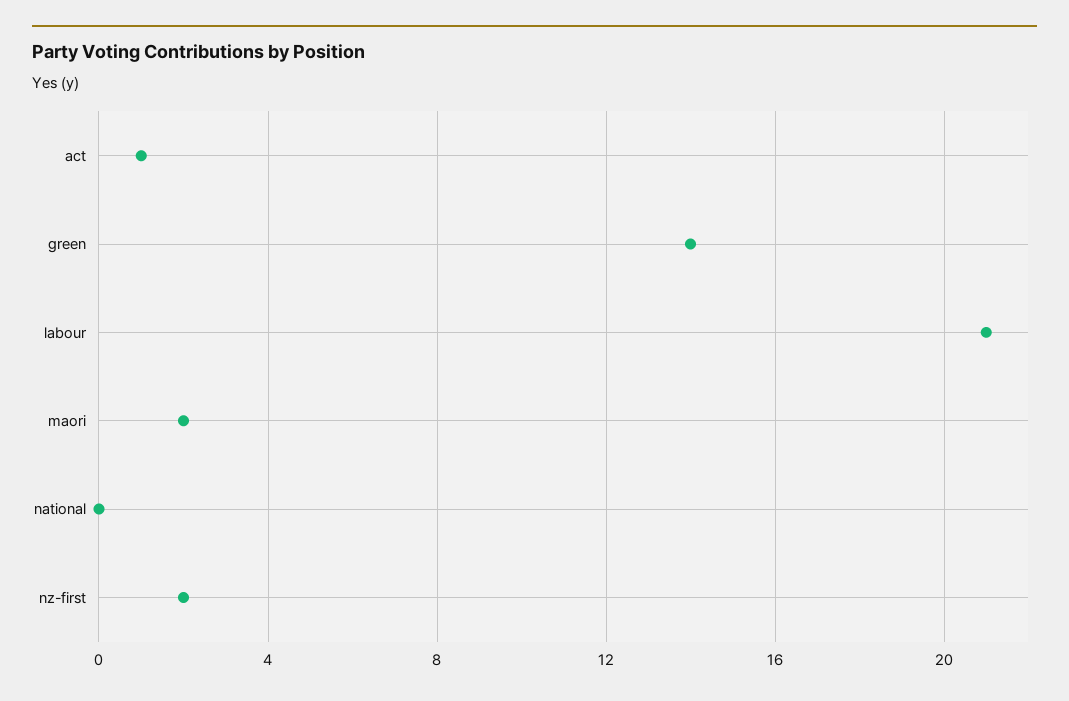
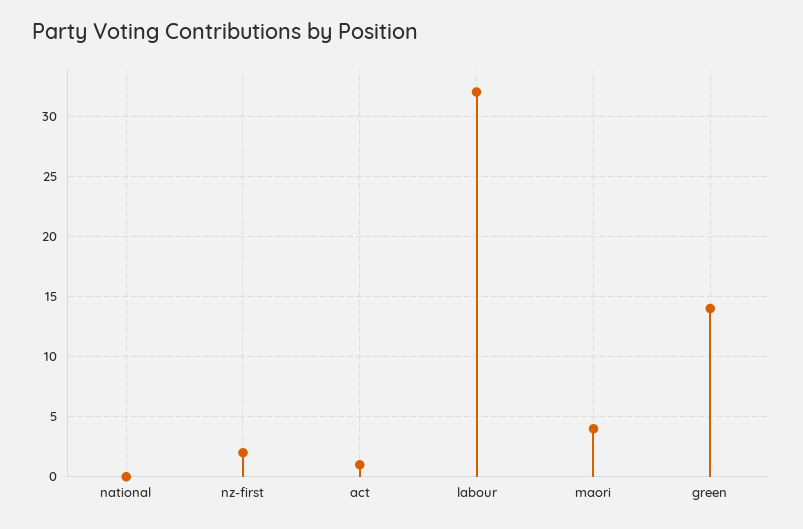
  {
    "act": 1,
    "green": 14,
-   "labour": 21,
+   "labour": 32,
-   "maori": 2,
+   "maori": 4,
    "national": 0,
    "nz-first": 2
  }

